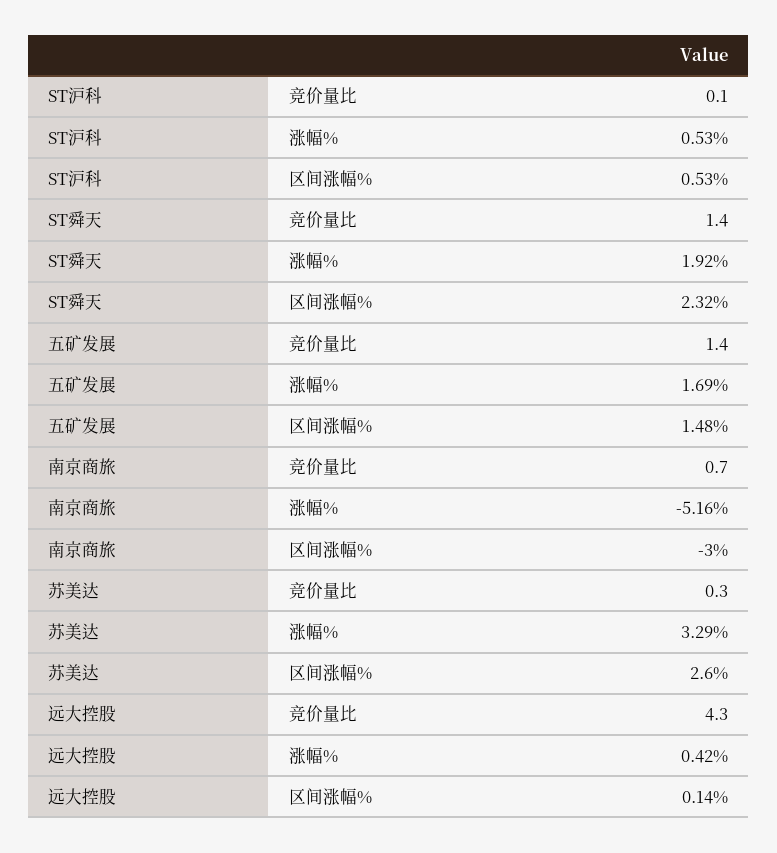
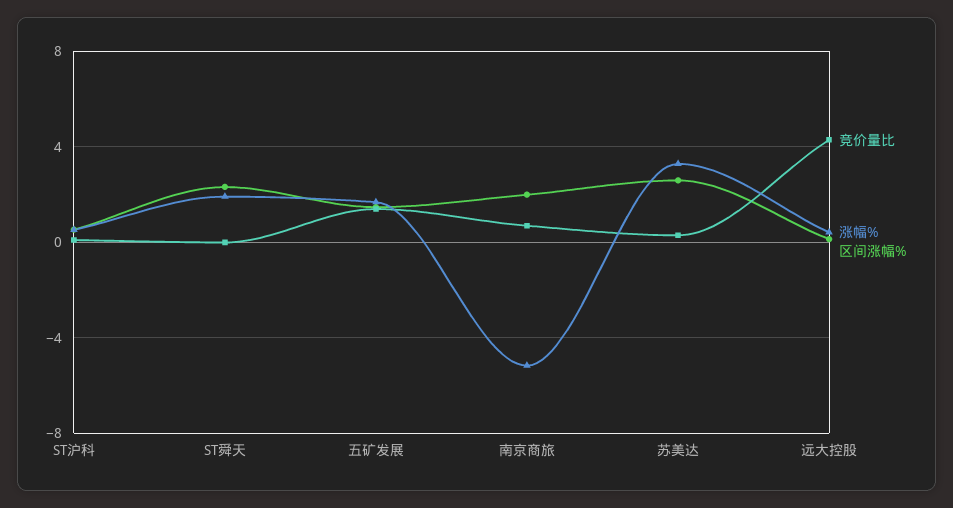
  {
    "竞价量比": {
      "ST沪科": 0.1,
-     "ST舜天": 1.4,
+     "ST舜天": 0,
      "五矿发展": 1.4,
      "南京商旅": 0.7,
      "苏美达": 0.3,
      "远大控股": 4.3
    },
    "涨幅%": {
      "ST沪科": 0.53,
      "ST舜天": 1.92,
      "五矿发展": 1.69,
      "南京商旅": -5.16,
      "苏美达": 3.29,
      "远大控股": 0.42
    },
    "区间涨幅%": {
      "ST沪科": 0.53,
      "ST舜天": 2.32,
      "五矿发展": 1.48,
-     "南京商旅": -3,
+     "南京商旅": 2,
      "苏美达": 2.6,
      "远大控股": 0.14
    }
  }

